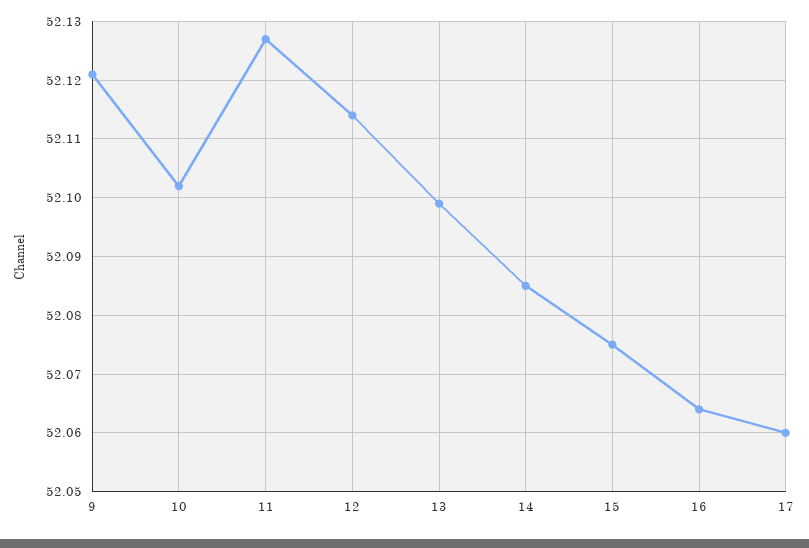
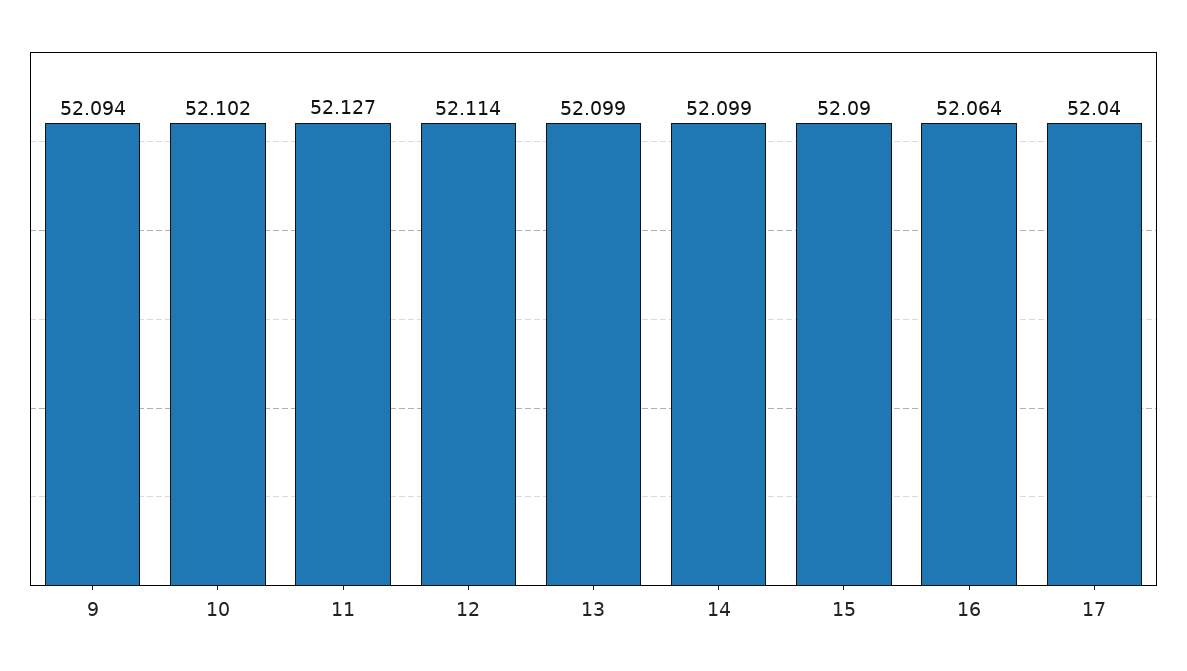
  {
-   "9": 52.12,
+   "9": 52.094,
    "10": 52.102,
    "11": 52.127,
    "12": 52.114,
    "13": 52.099,
-   "14": 52.085,
+   "14": 52.099,
-   "15": 52.075,
+   "15": 52.09,
    "16": 52.064,
-   "17": 52.06
+   "17": 52.04
  }

